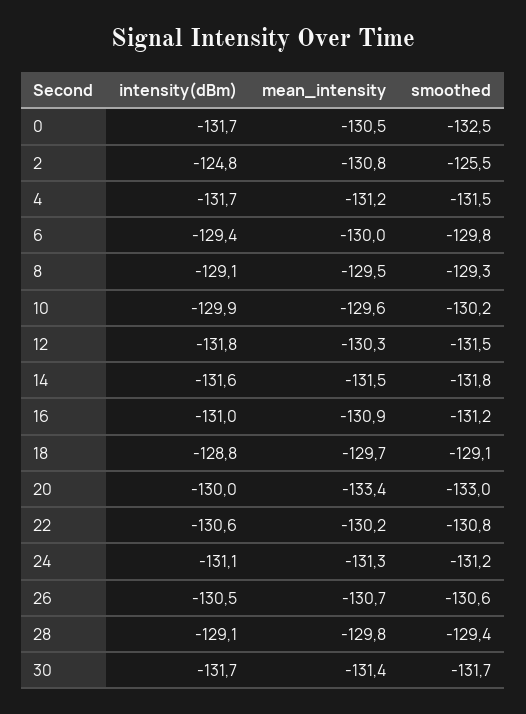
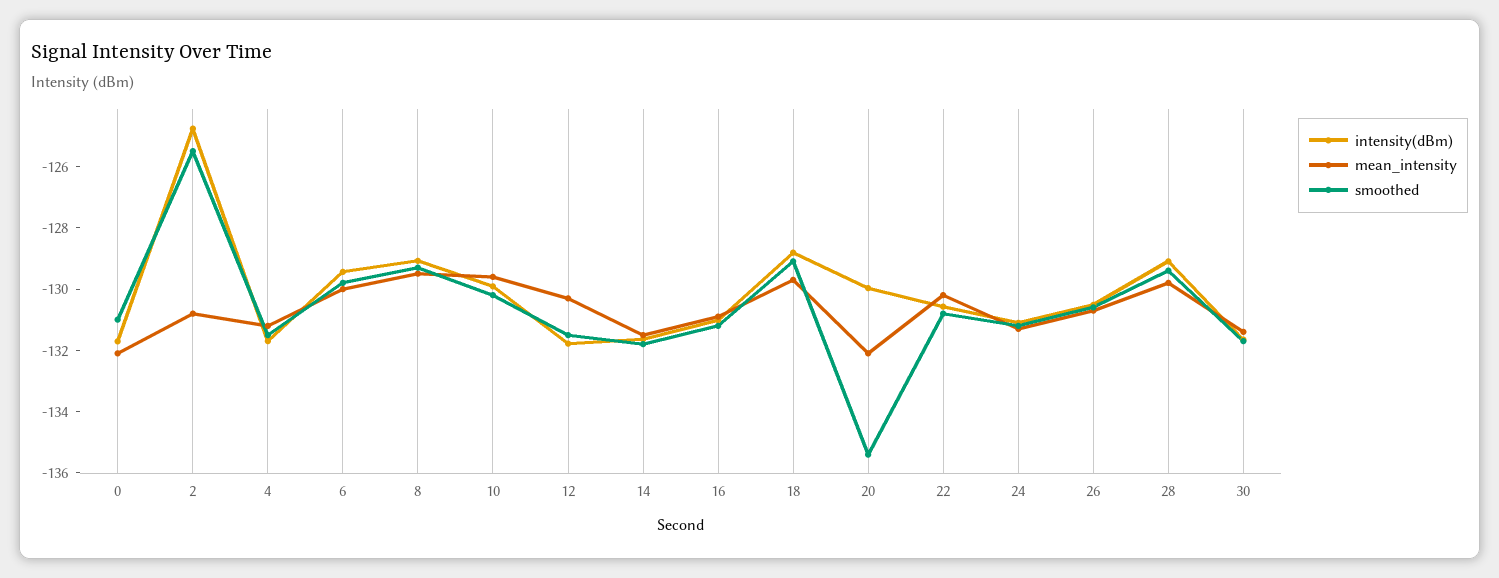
  {
    "intensity(dBm)": {
      "0": -131.7,
      "2": -124.8,
      "4": -131.7,
      "6": -129.4,
      "8": -129.1,
      "10": -129.9,
      "12": -131.8,
      "14": -131.6,
      "16": -131,
      "18": -128.8,
      "20": -130,
      "22": -130.6,
      "24": -131.1,
      "26": -130.5,
      "28": -129.1,
      "30": -131.7
    },
    "mean_intensity": {
-     "0": -130.5,
+     "0": -132,
      "2": -130.8,
      "4": -131.2,
      "6": -130,
      "8": -129.5,
      "10": -129.6,
      "12": -130.3,
      "14": -131.5,
      "16": -130.9,
      "18": -129.7,
-     "20": -133.4,
+     "20": -132,
      "22": -130.2,
      "24": -131.3,
      "26": -130.7,
      "28": -129.8,
      "30": -131.4
    },
    "smoothed": {
-     "0": -132.5,
+     "0": -131,
      "2": -125.5,
      "4": -131.5,
      "6": -129.8,
      "8": -129.3,
      "10": -130.2,
      "12": -131.5,
      "14": -131.8,
      "16": -131.2,
      "18": -129.1,
-     "20": -133,
+     "20": -135.5,
      "22": -130.8,
      "24": -131.2,
      "26": -130.6,
      "28": -129.4,
      "30": -131.7
    }
  }

